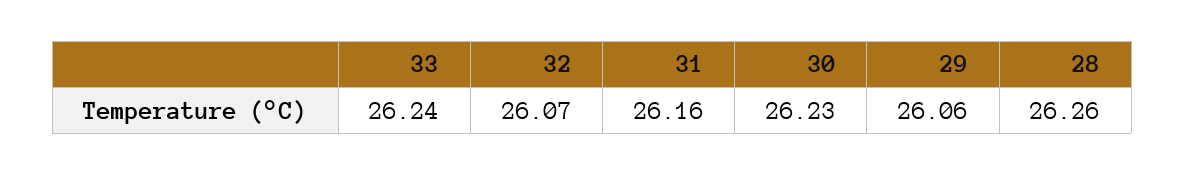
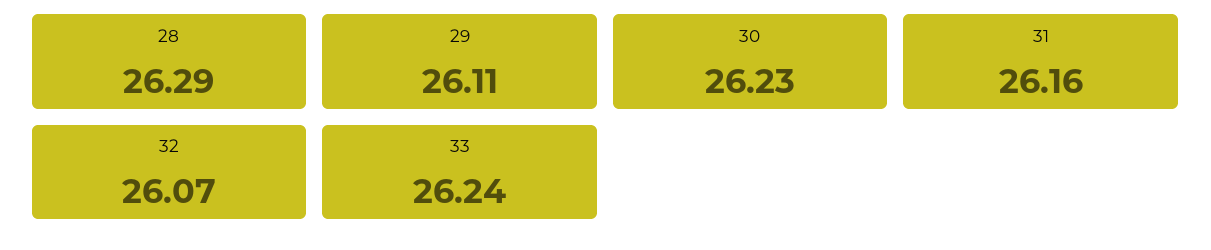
  {
    "33": 26.24,
    "32": 26.07,
    "31": 26.16,
    "30": 26.23,
-   "29": 26.06,
+   "29": 26.11,
-   "28": 26.26
+   "28": 26.29
  }

